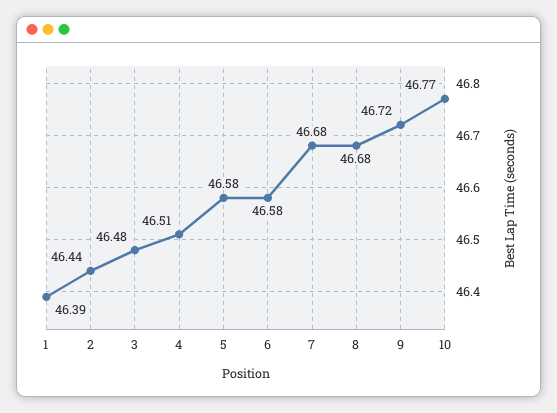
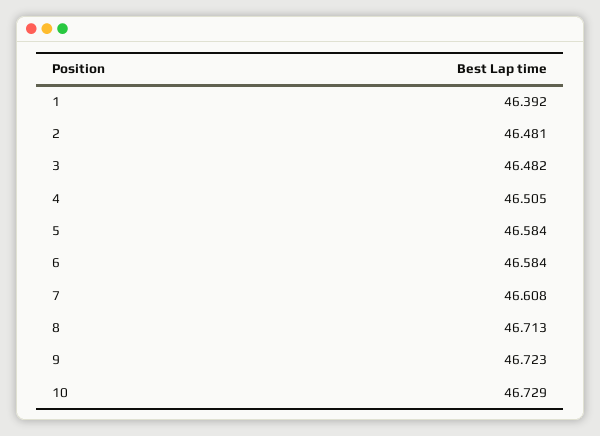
  {
    "1": 46.392,
-   "2": 46.44,
+   "2": 46.481,
    "3": 46.482,
    "4": 46.505,
    "5": 46.584,
    "6": 46.584,
-   "7": 46.68,
+   "7": 46.608,
-   "8": 46.68,
+   "8": 46.713,
    "9": 46.723,
-   "10": 46.77
+   "10": 46.729
  }

